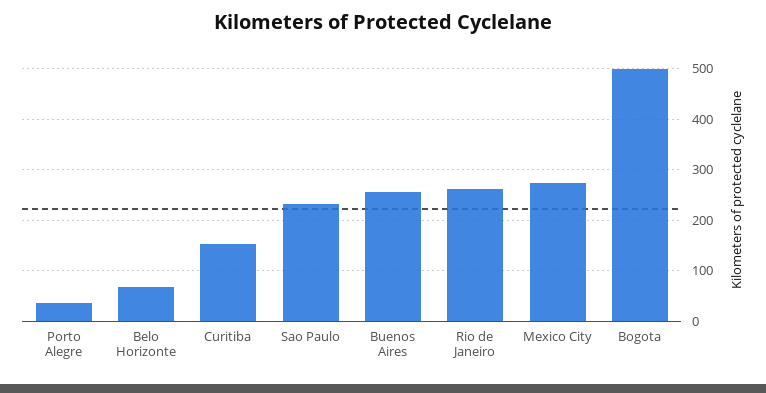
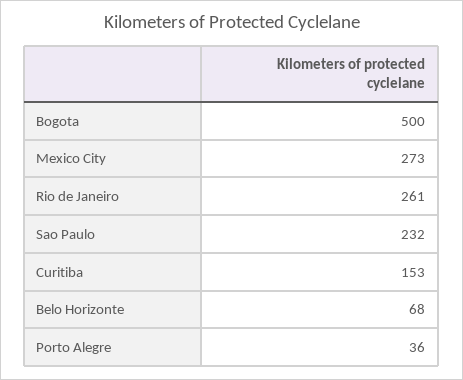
  {
    "Porto Alegre": 36,
    "Belo Horizonte": 68,
    "Curitiba": 153,
    "Sao Paulo": 232,
-   "Buenos Aires": 260,
    "Rio de Janeiro": 261,
    "Mexico City": 273,
    "Bogota": 500
  }

